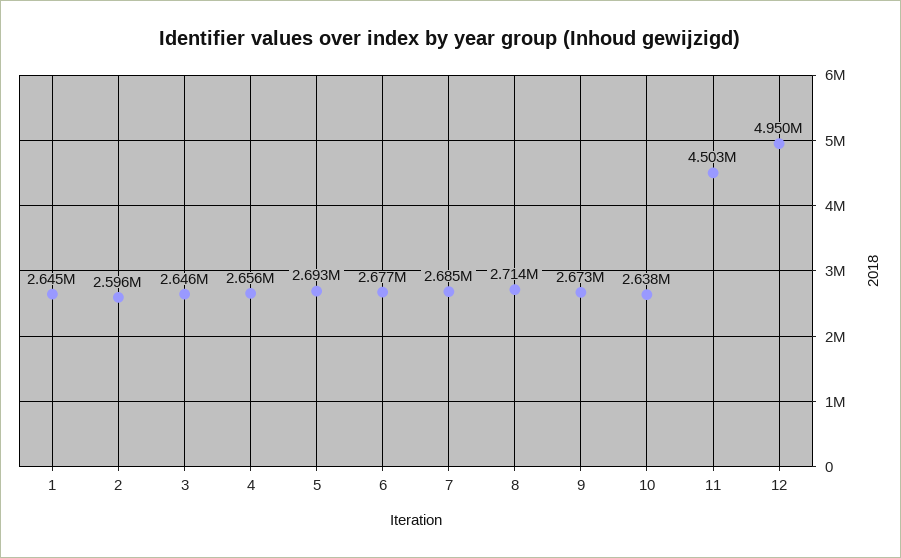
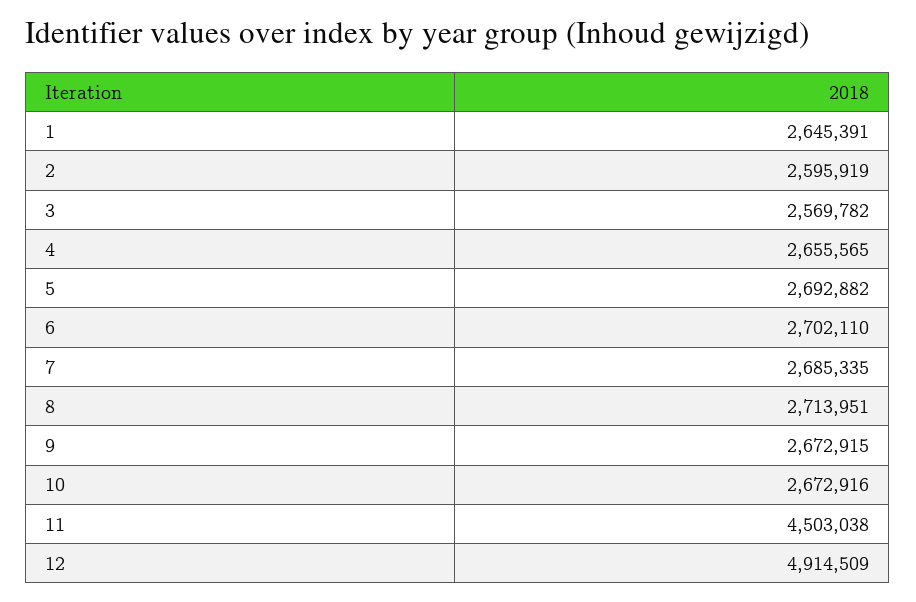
  {
    "1": 2645391,
    "2": 2595919,
-   "3": 2646000,
+   "3": 2569782,
    "4": 2655565,
    "5": 2692882,
-   "6": 2677000,
+   "6": 2702110,
    "7": 2685335,
    "8": 2713951,
    "9": 2672915,
-   "10": 2638000,
+   "10": 2672916,
    "11": 4503038,
-   "12": 4950000
+   "12": 4914509
  }

